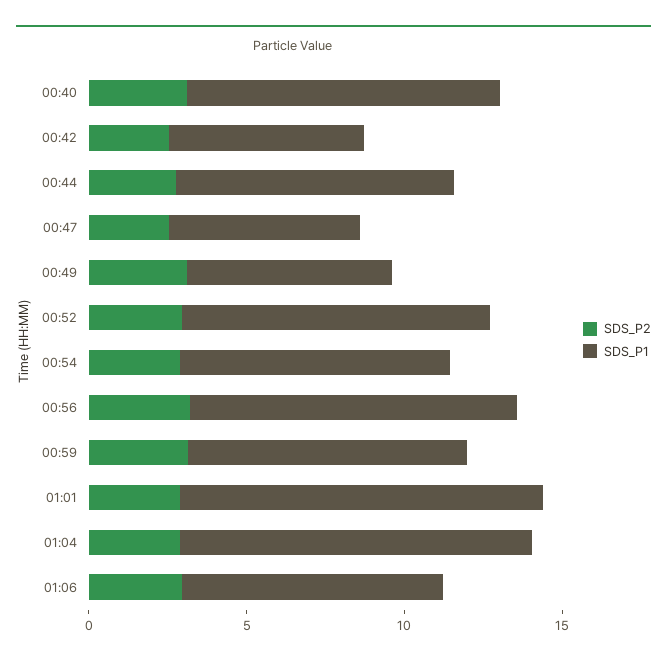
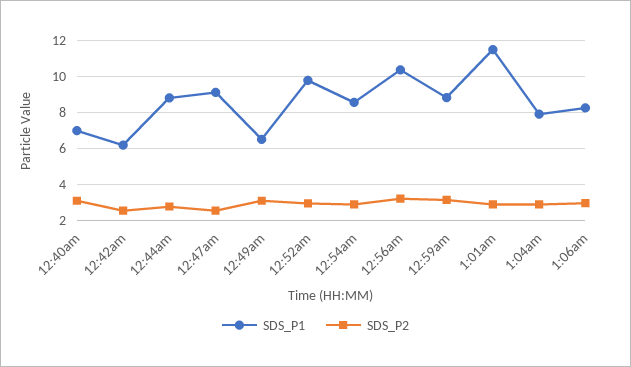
  {
    "SDS_P2": {
      "00:40": 3,
      "00:42": 2.5,
      "00:44": 3,
      "00:47": 2.5,
      "00:49": 3,
      "00:52": 3,
      "00:54": 3,
      "00:56": 3,
      "00:59": 3,
      "01:01": 3,
      "01:04": 3,
      "01:06": 3
    },
    "SDS_P1": {
-     "00:40": 10,
+     "00:40": 7,
      "00:42": 6,
      "00:44": 9,
-     "00:47": 6,
+     "00:47": 9,
      "00:49": 6.5,
      "00:52": 10,
      "00:54": 8.5,
      "00:56": 10.5,
      "00:59": 9,
      "01:01": 11.5,
-     "01:04": 11,
+     "01:04": 8,
      "01:06": 8.5
    }
  }

